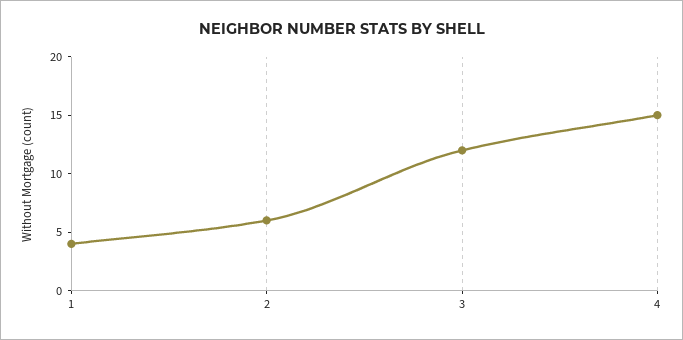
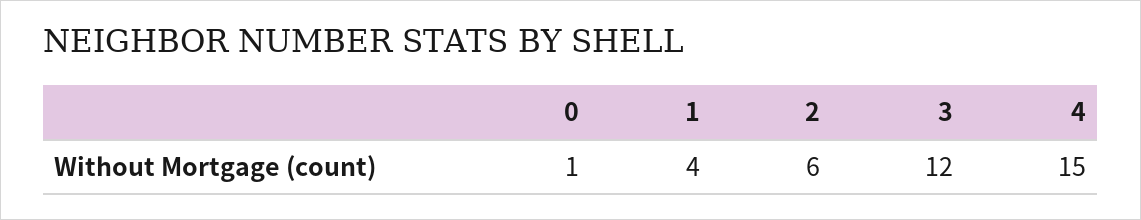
  {
    "1": 4,
    "2": 6,
    "3": 12,
-   "4": 15
+   "4": 15,
+   "0": 1
  }

